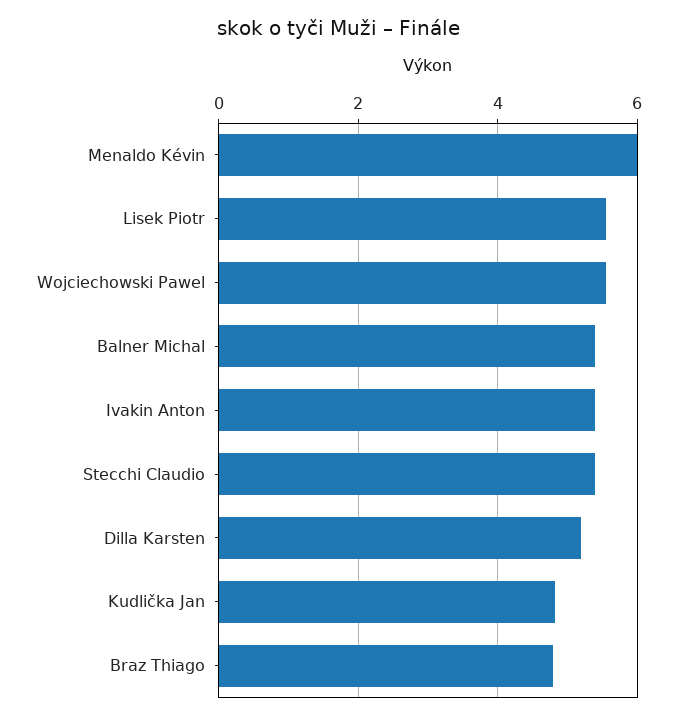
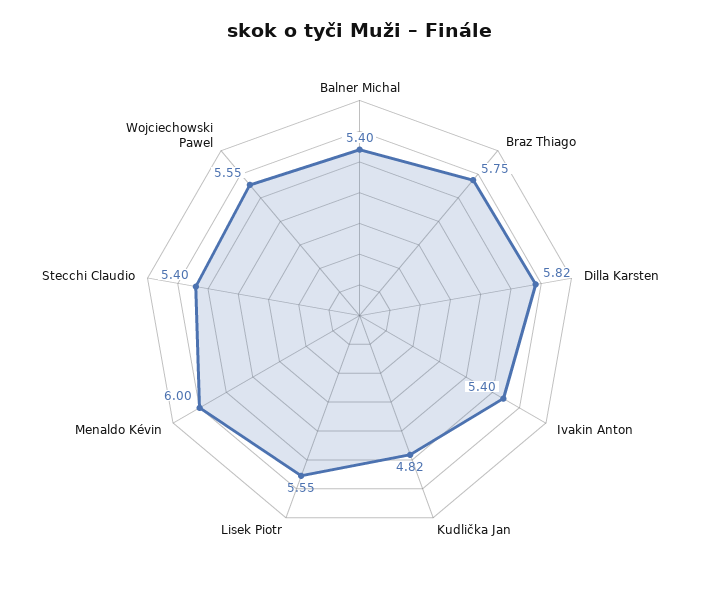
  {
    "Menaldo Kévin": 6,
    "Lisek Piotr": 5.55,
    "Wojciechowski Pawel": 5.55,
    "Balner Michal": 5.4,
    "Ivakin Anton": 5.4,
    "Stecchi Claudio": 5.4,
-   "Dilla Karsten": 5.2,
+   "Dilla Karsten": 5.82,
    "Kudlička Jan": 4.82,
-   "Braz Thiago": 4.8
+   "Braz Thiago": 5.75
  }

